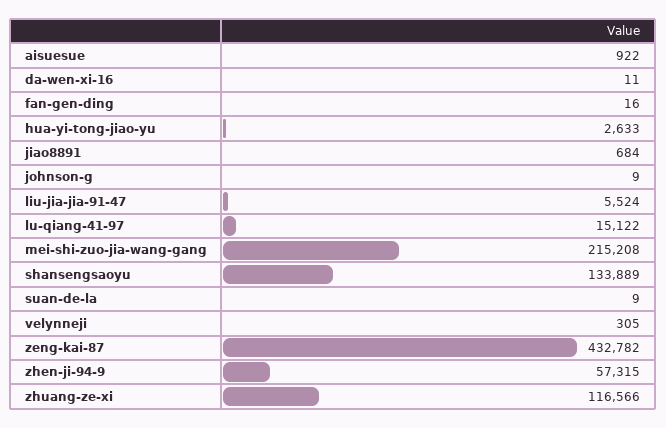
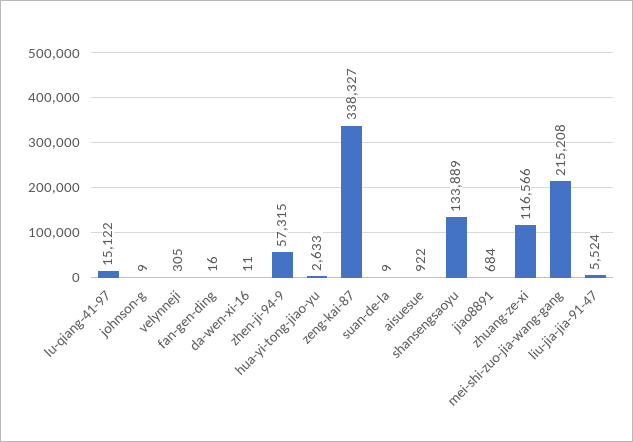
  {
    "aisuesue": 922,
    "da-wen-xi-16": 11,
    "fan-gen-ding": 16,
    "hua-yi-tong-jiao-yu": 2633,
    "jiao8891": 684,
    "johnson-g": 9,
    "liu-jia-jia-91-47": 5524,
    "lu-qiang-41-97": 15122,
    "mei-shi-zuo-jia-wang-gang": 215208,
    "shansengsaoyu": 133889,
    "suan-de-la": 9,
    "velynneji": 305,
-   "zeng-kai-87": 432782,
+   "zeng-kai-87": 338327,
    "zhen-ji-94-9": 57315,
    "zhuang-ze-xi": 116566
  }

